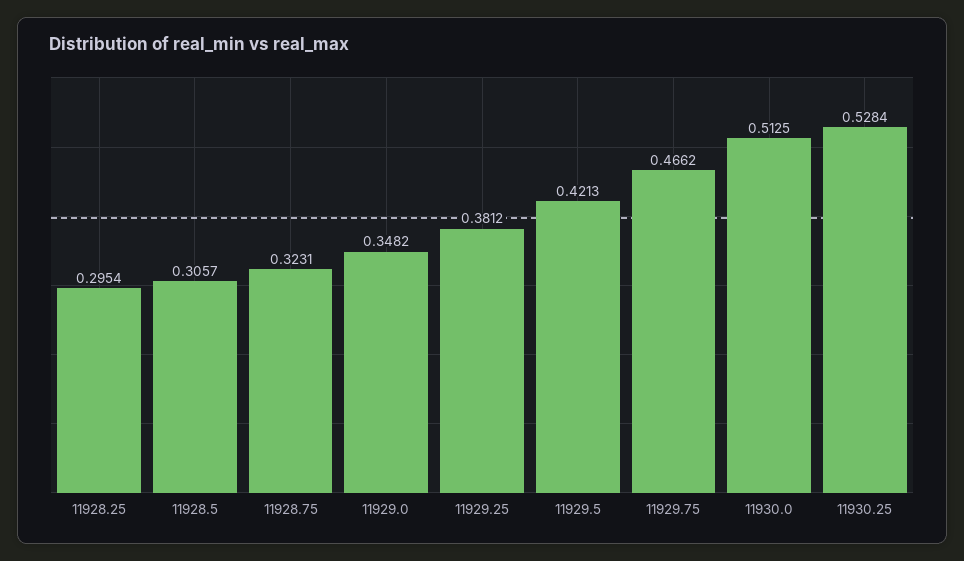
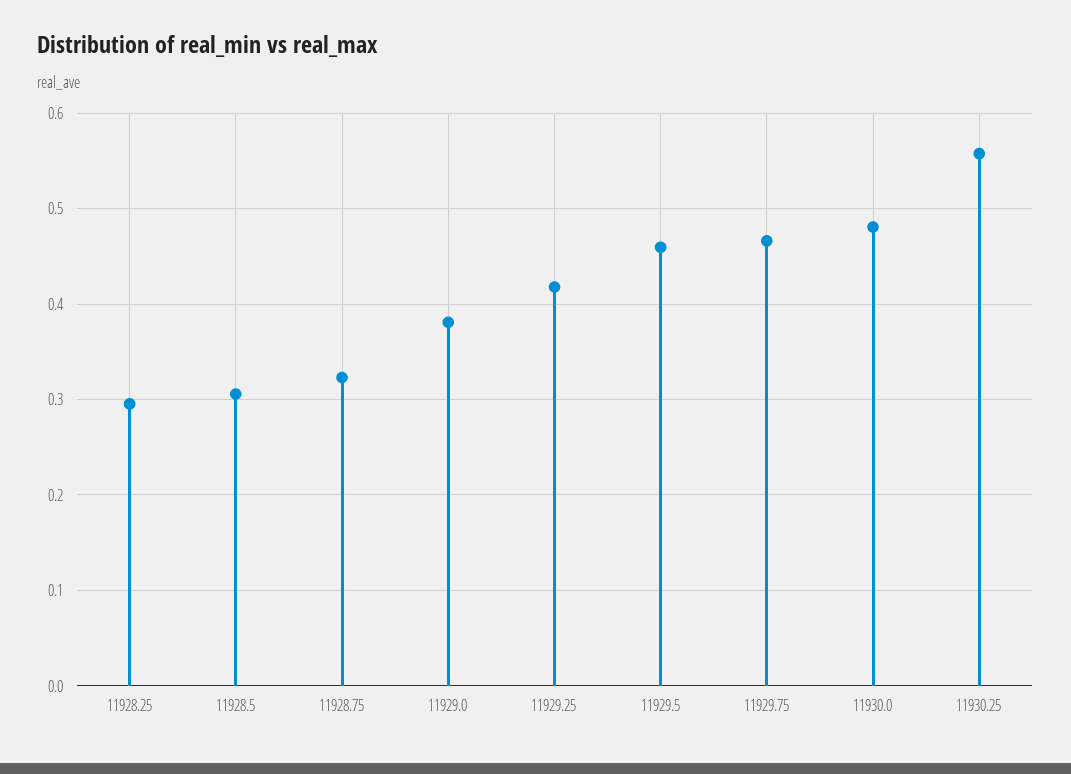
  {
    "11928.25": 0.2954,
    "11928.5": 0.3057,
    "11928.75": 0.3231,
-   "11929.0": 0.3482,
+   "11929.0": 0.38,
-   "11929.25": 0.3812,
+   "11929.25": 0.42,
-   "11929.5": 0.4213,
+   "11929.5": 0.46,
    "11929.75": 0.4662,
-   "11930.0": 0.5125,
+   "11930.0": 0.48,
-   "11930.25": 0.5284
+   "11930.25": 0.56
  }

